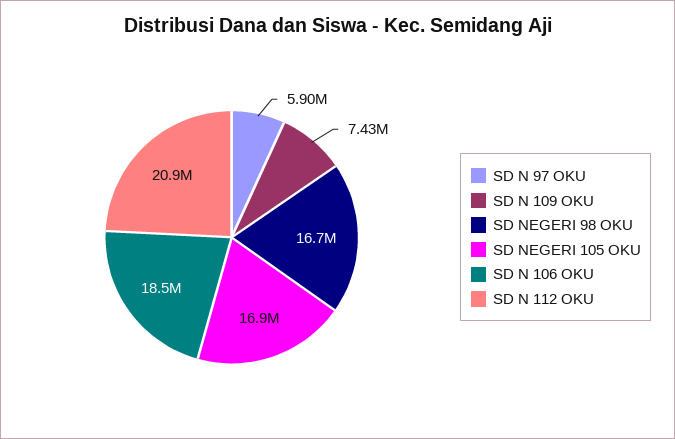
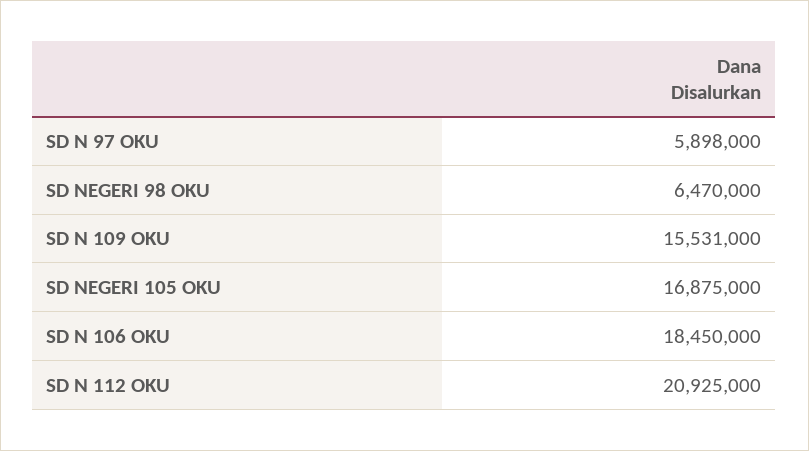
  {
    "SD N 97 OKU": 5898000,
-   "SD N 109 OKU": 7430000,
+   "SD N 109 OKU": 15531000,
-   "SD NEGERI 98 OKU": 16700000,
+   "SD NEGERI 98 OKU": 6470000,
    "SD NEGERI 105 OKU": 16875000,
    "SD N 106 OKU": 18450000,
    "SD N 112 OKU": 20925000
  }

